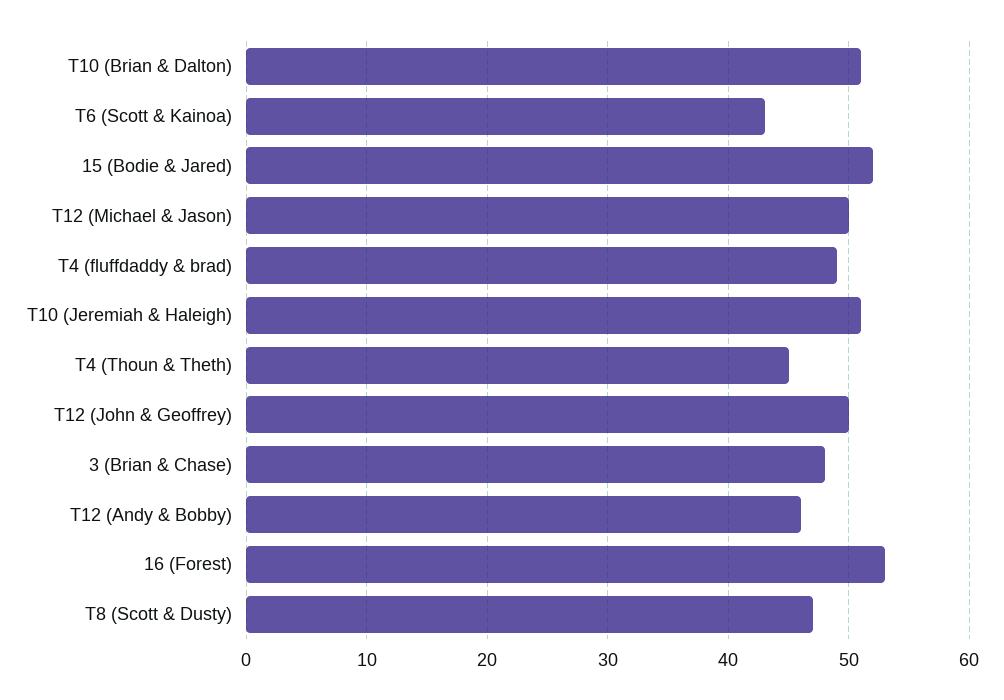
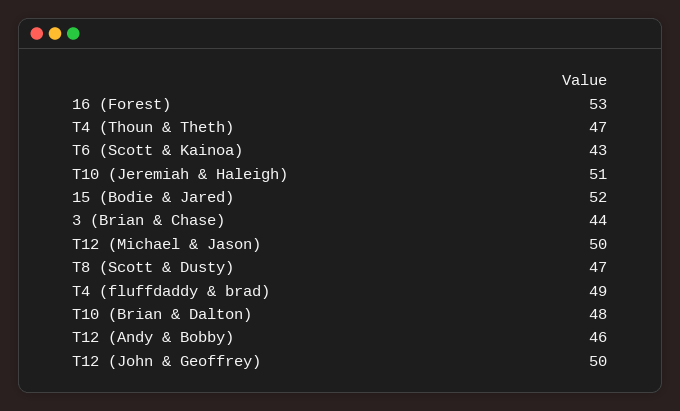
  {
-   "T10 (Brian & Dalton)": 51,
+   "T10 (Brian & Dalton)": 48,
    "T6 (Scott & Kainoa)": 43,
    "15 (Bodie & Jared)": 52,
    "T12 (Michael & Jason)": 50,
    "T4 (fluffdaddy & brad)": 49,
    "T10 (Jeremiah & Haleigh)": 51,
-   "T4 (Thoun & Theth)": 45,
+   "T4 (Thoun & Theth)": 47,
    "T12 (John & Geoffrey)": 50,
-   "3 (Brian & Chase)": 48,
+   "3 (Brian & Chase)": 44,
    "T12 (Andy & Bobby)": 46,
    "16 (Forest)": 53,
    "T8 (Scott & Dusty)": 47
  }

